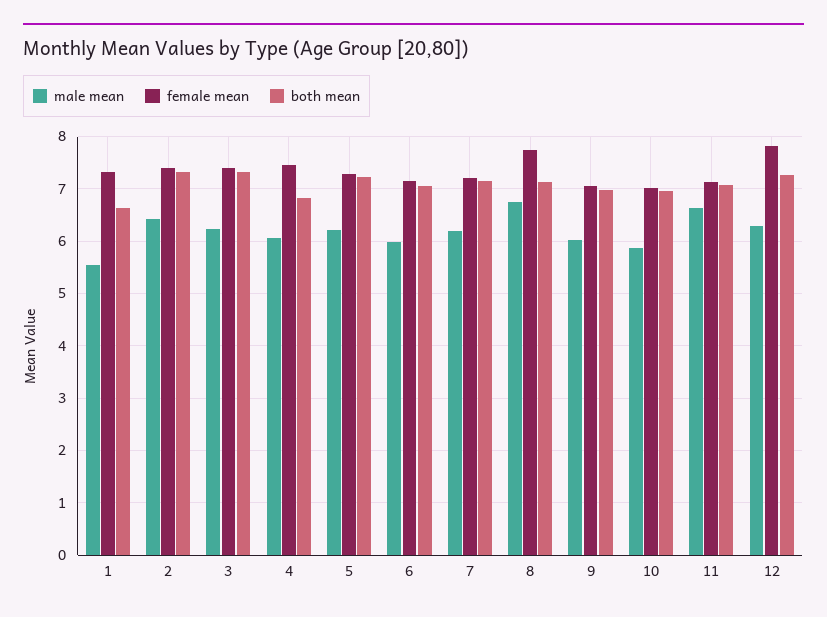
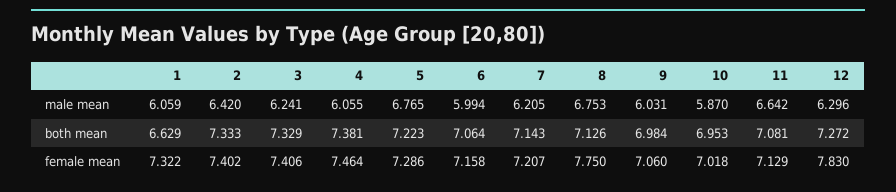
  {
    "male mean": {
-     "1": 5.6,
+     "1": 6.059,
      "2": 6.42,
      "3": 6.241,
      "4": 6.055,
-     "5": 6.2,
+     "5": 6.765,
      "6": 5.994,
      "7": 6.205,
      "8": 6.753,
      "9": 6.031,
      "10": 5.87,
      "11": 6.642,
      "12": 6.296
    },
    "female mean": {
      "1": 7.322,
      "2": 7.402,
      "3": 7.406,
      "4": 7.464,
      "5": 7.286,
      "6": 7.158,
      "7": 7.207,
      "8": 7.75,
      "9": 7.06,
      "10": 7.018,
      "11": 7.129,
      "12": 7.83
    },
    "both mean": {
      "1": 6.629,
      "2": 7.333,
      "3": 7.329,
-     "4": 6.8,
+     "4": 7.381,
      "5": 7.223,
      "6": 7.064,
      "7": 7.143,
      "8": 7.126,
      "9": 6.984,
      "10": 6.953,
      "11": 7.081,
      "12": 7.272
    }
  }

